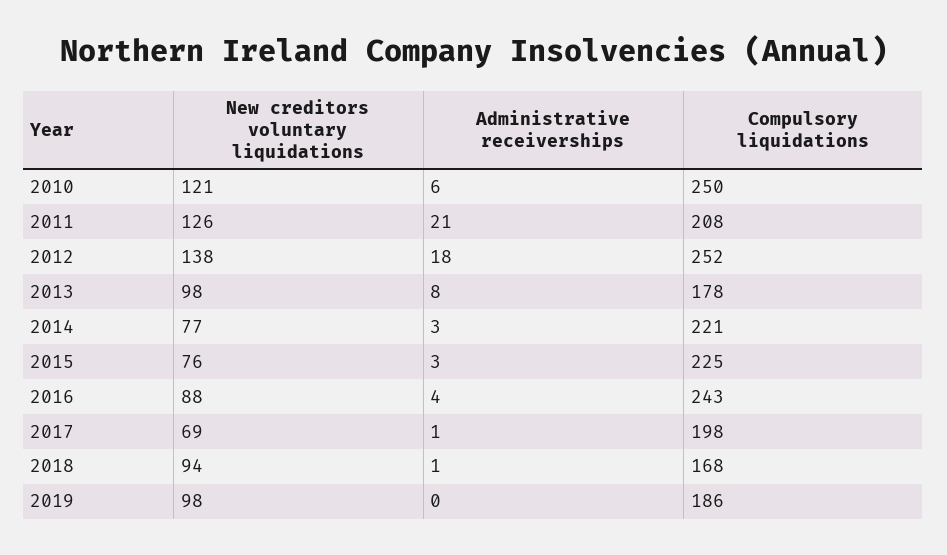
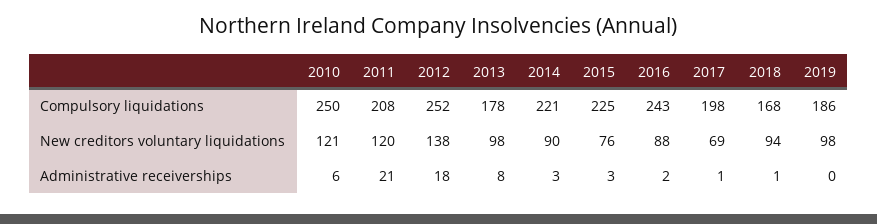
  {
    "New creditors voluntary liquidations": {
      "2010": 121,
-     "2011": 126,
+     "2011": 120,
      "2012": 138,
      "2013": 98,
-     "2014": 77,
+     "2014": 90,
      "2015": 76,
      "2016": 88,
      "2017": 69,
      "2018": 94,
      "2019": 98
    },
    "Administrative receiverships": {
      "2010": 6,
      "2011": 21,
      "2012": 18,
      "2013": 8,
      "2014": 3,
      "2015": 3,
-     "2016": 4,
+     "2016": 2,
      "2017": 1,
      "2018": 1,
      "2019": 0
    },
    "Compulsory liquidations": {
      "2010": 250,
      "2011": 208,
      "2012": 252,
      "2013": 178,
      "2014": 221,
      "2015": 225,
      "2016": 243,
      "2017": 198,
      "2018": 168,
      "2019": 186
    }
  }

